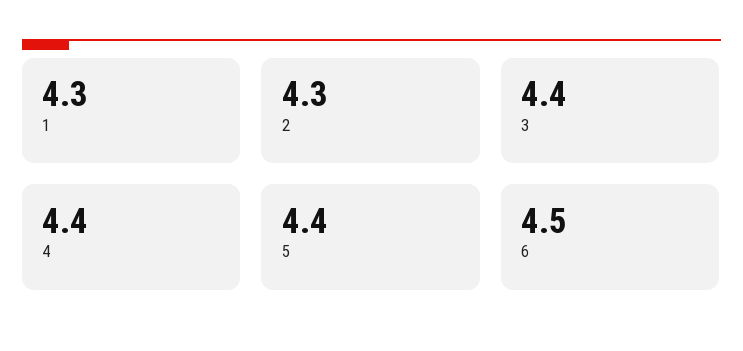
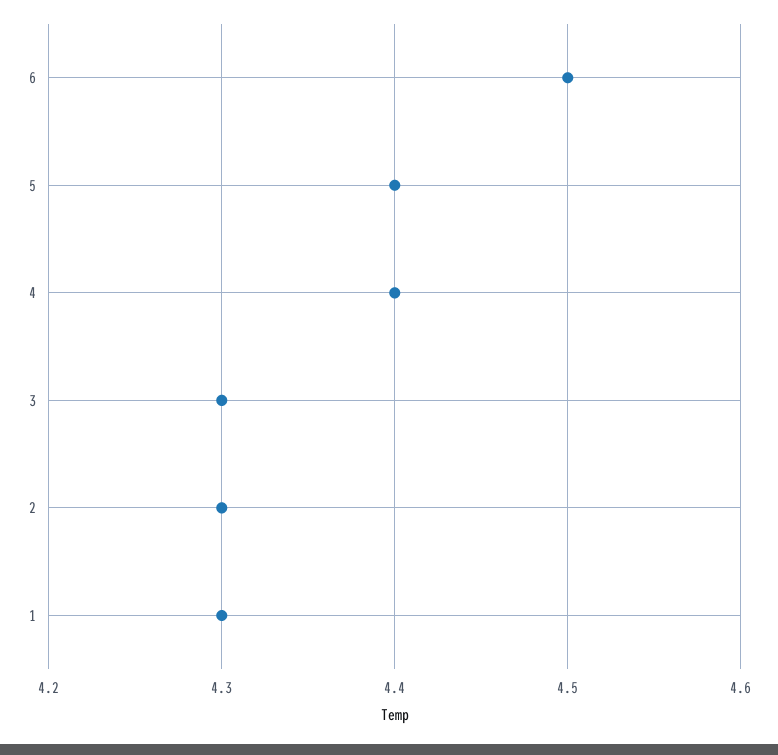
  {
    "1": 4.3,
    "2": 4.3,
-   "3": 4.4,
+   "3": 4.3,
    "4": 4.4,
    "5": 4.4,
    "6": 4.5
  }

